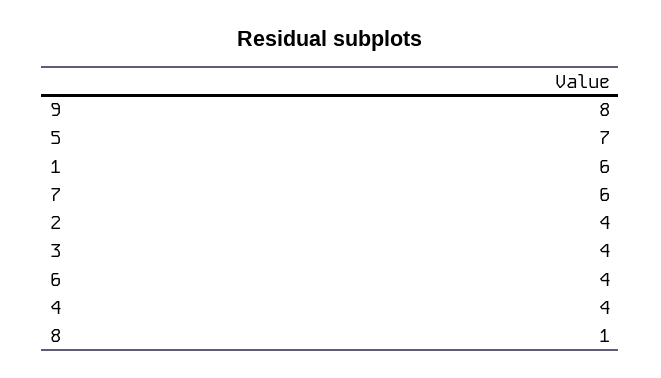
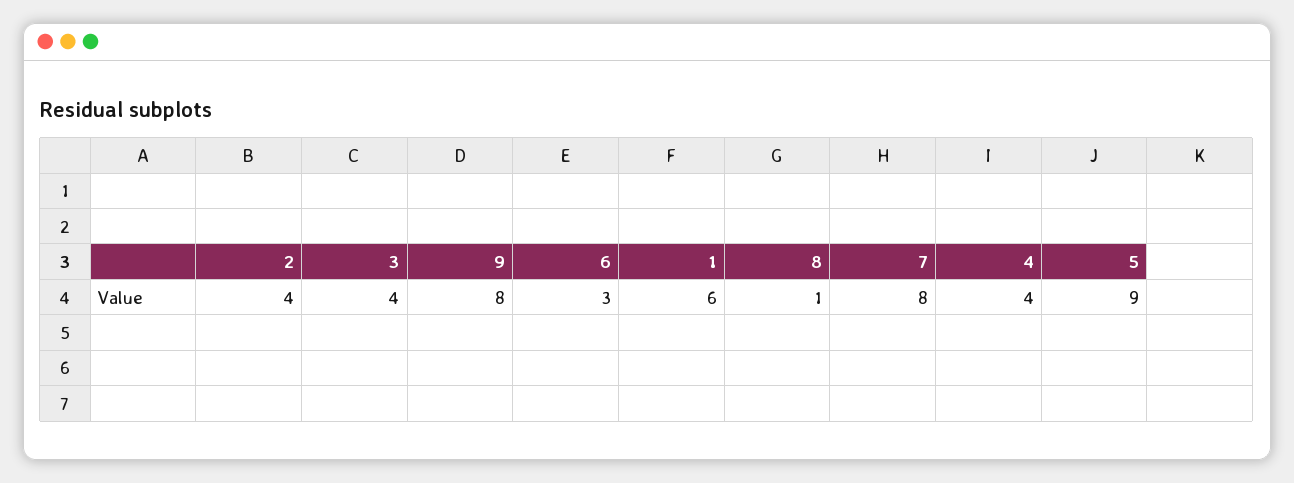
  {
    "9": 8,
-   "5": 7,
+   "5": 9,
    "1": 6,
-   "7": 6,
+   "7": 8,
    "2": 4,
    "3": 4,
-   "6": 4,
+   "6": 3,
    "4": 4,
    "8": 1
  }

